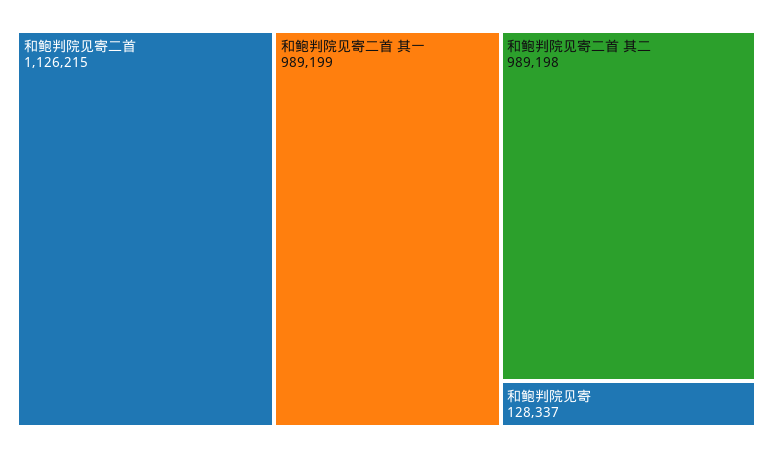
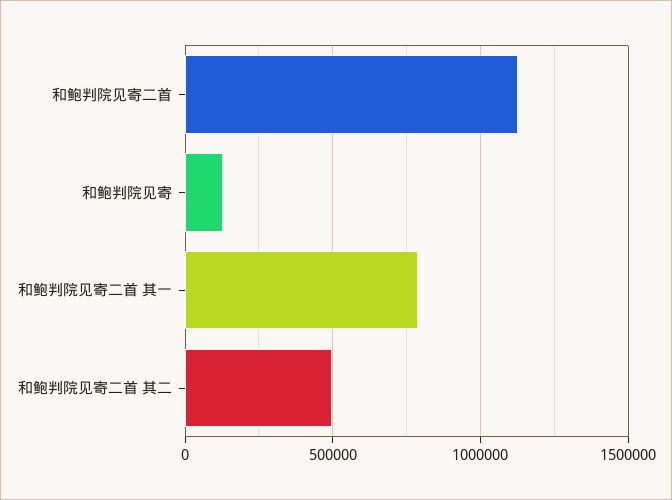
  {
    "和鲍判院见寄二首": 1126215,
-   "和鲍判院见寄二首 其一": 989199,
+   "和鲍判院见寄二首 其一": 800000,
-   "和鲍判院见寄二首 其二": 989198,
+   "和鲍判院见寄二首 其二": 500000,
    "和鲍判院见寄": 128337
  }

